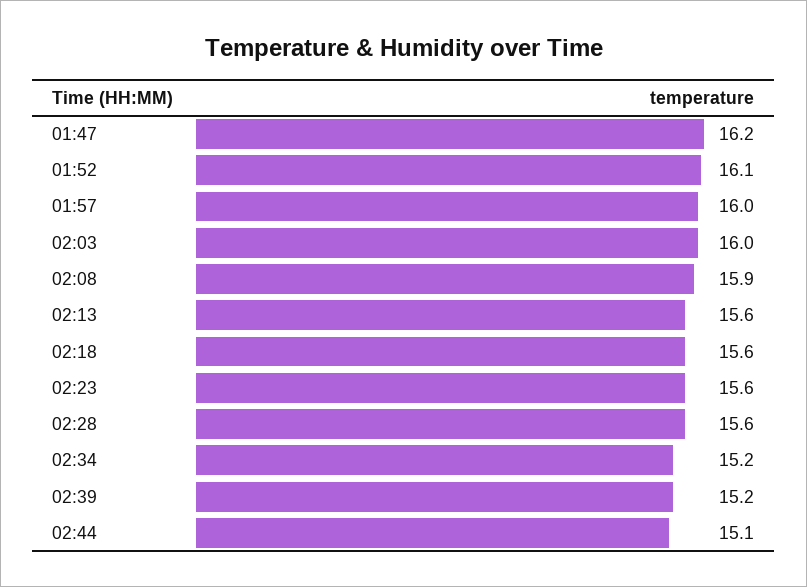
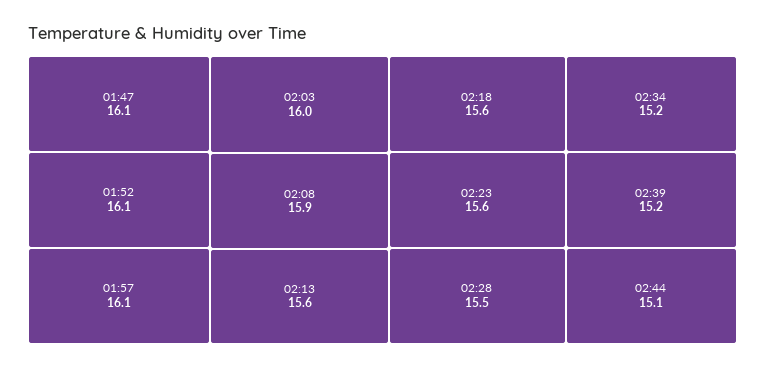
  {
-   "01:47": 16.2,
+   "01:47": 16.1,
    "01:52": 16.1,
-   "01:57": 16,
+   "01:57": 16.1,
    "02:03": 16,
    "02:08": 15.9,
    "02:13": 15.6,
    "02:18": 15.6,
    "02:23": 15.6,
-   "02:28": 15.6,
+   "02:28": 15.5,
    "02:34": 15.2,
    "02:39": 15.2,
    "02:44": 15.1
  }

